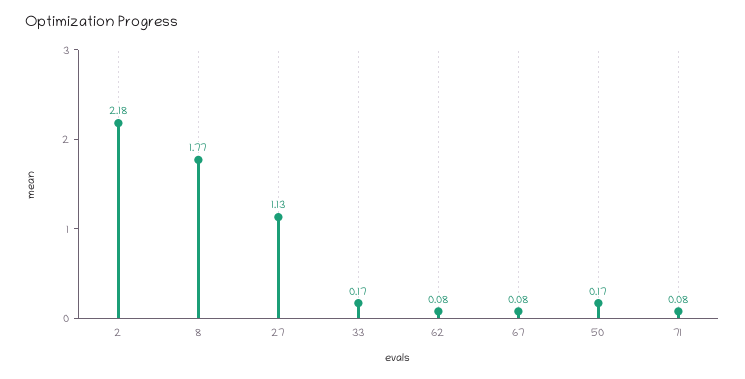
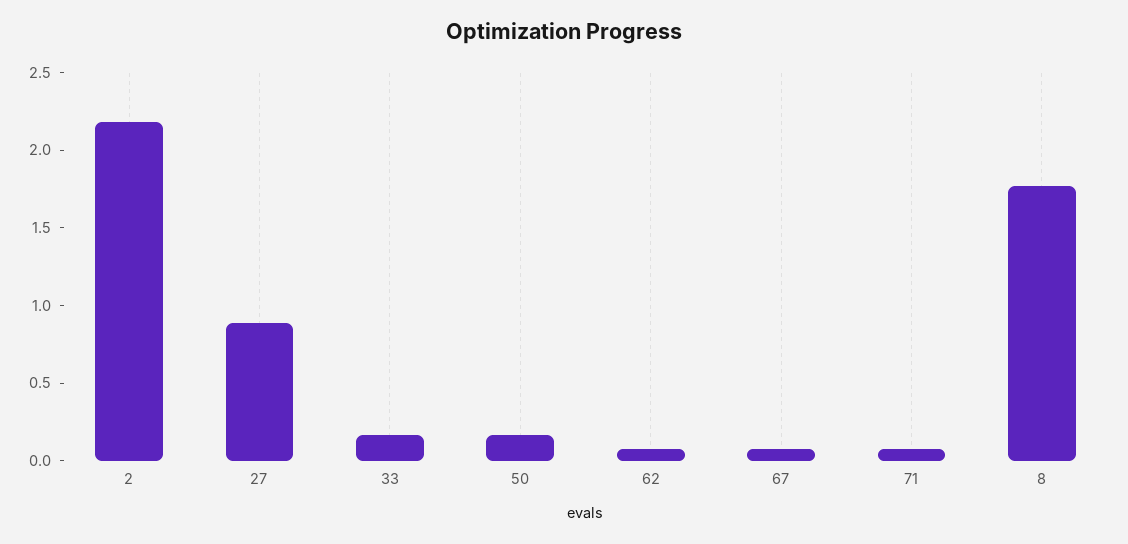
  {
    "2": 2.18,
    "8": 1.77,
-   "27": 1.13,
+   "27": 0.9,
    "33": 0.17,
    "62": 0.08,
    "67": 0.08,
    "50": 0.17,
    "71": 0.08
  }

